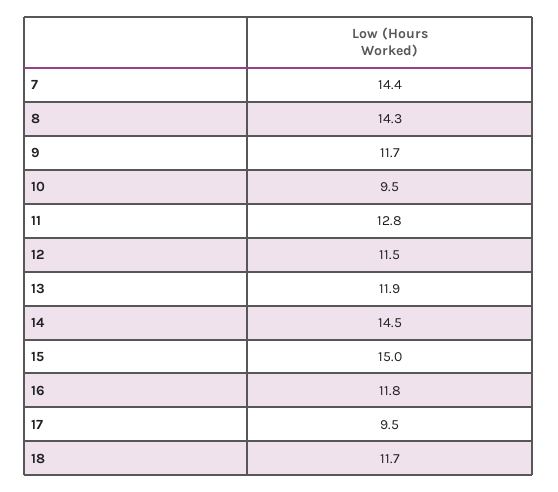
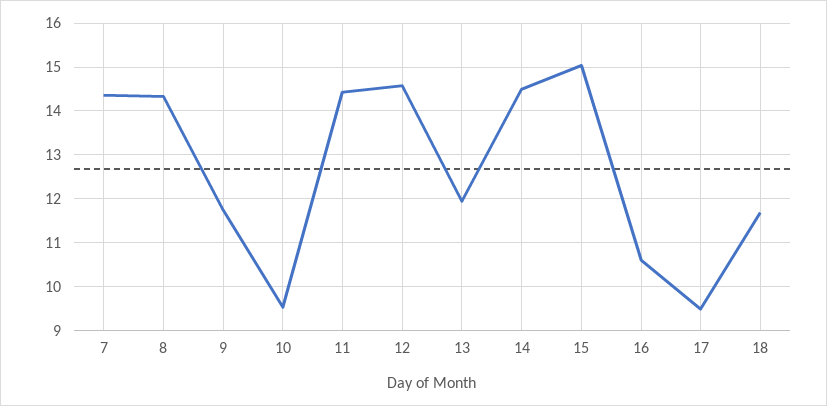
  {
    "7": 14.4,
    "8": 14.3,
    "9": 11.7,
    "10": 9.5,
-   "11": 12.8,
+   "11": 14.4,
-   "12": 11.5,
+   "12": 14.6,
    "13": 11.9,
    "14": 14.5,
    "15": 15,
-   "16": 11.8,
+   "16": 10.6,
    "17": 9.5,
    "18": 11.7
  }

